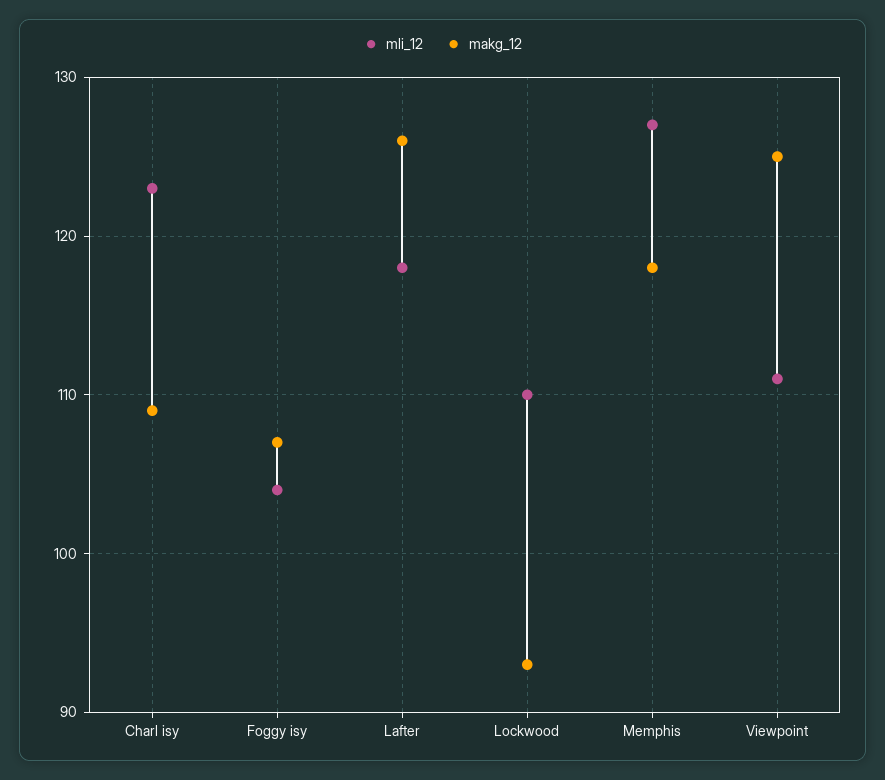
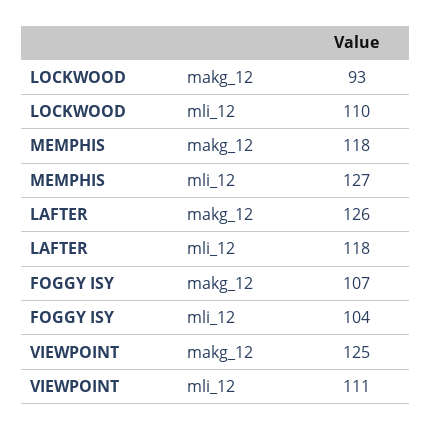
  {
    "mli_12": {
-     "Charl isy": 123,
      "Foggy isy": 104,
      "Lafter": 118,
      "Lockwood": 110,
      "Memphis": 127,
      "Viewpoint": 111
    },
    "makg_12": {
-     "Charl isy": 109,
      "Foggy isy": 107,
      "Lafter": 126,
      "Lockwood": 93,
      "Memphis": 118,
      "Viewpoint": 125
    }
  }

